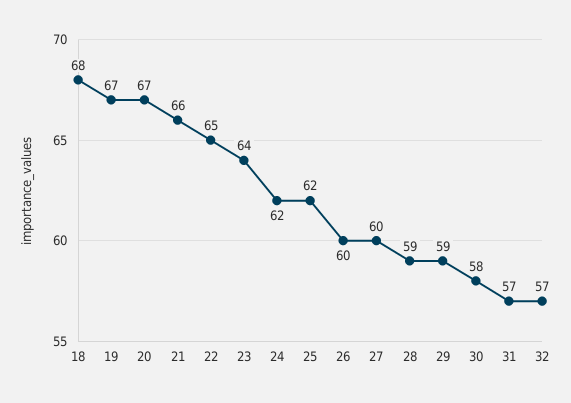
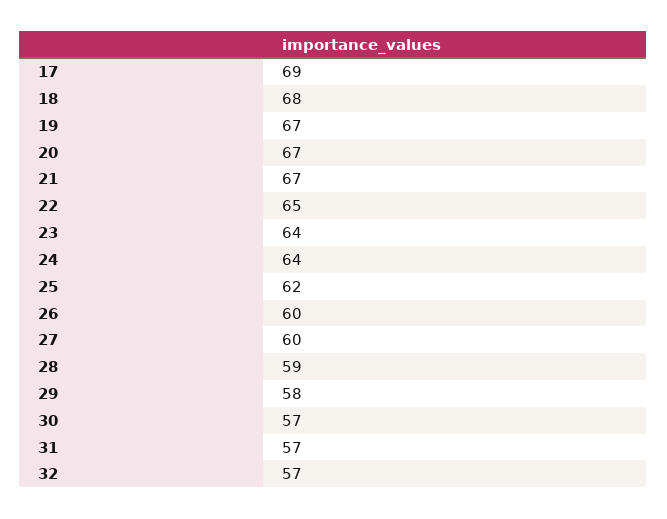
  {
    "18": 68,
    "19": 67,
    "20": 67,
-   "21": 66,
+   "21": 67,
    "22": 65,
    "23": 64,
-   "24": 62,
+   "24": 64,
    "25": 62,
    "26": 60,
    "27": 60,
    "28": 59,
-   "29": 59,
+   "29": 58,
-   "30": 58,
+   "30": 57,
    "31": 57,
-   "32": 57
+   "32": 57,
+   "17": 69
  }

